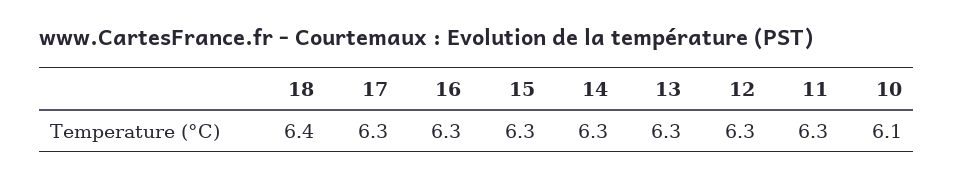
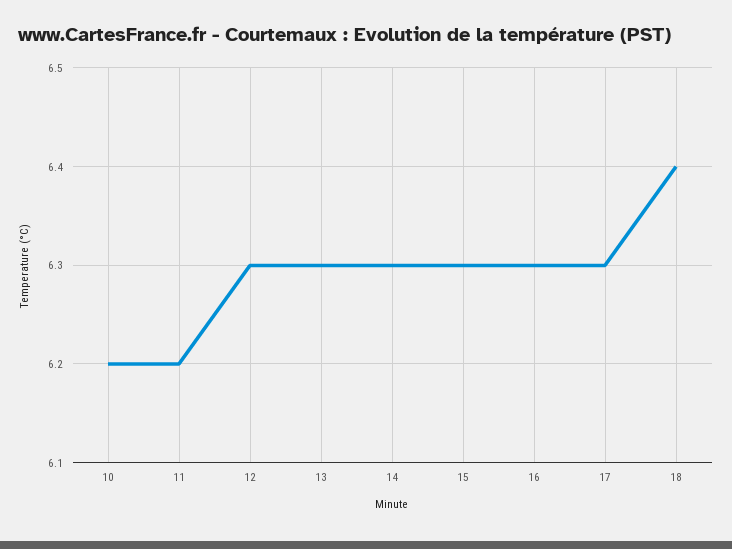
  {
    "18": 6.4,
    "17": 6.3,
    "16": 6.3,
    "15": 6.3,
    "14": 6.3,
    "13": 6.3,
    "12": 6.3,
-   "11": 6.3,
+   "11": 6.2,
-   "10": 6.1
+   "10": 6.2
  }

